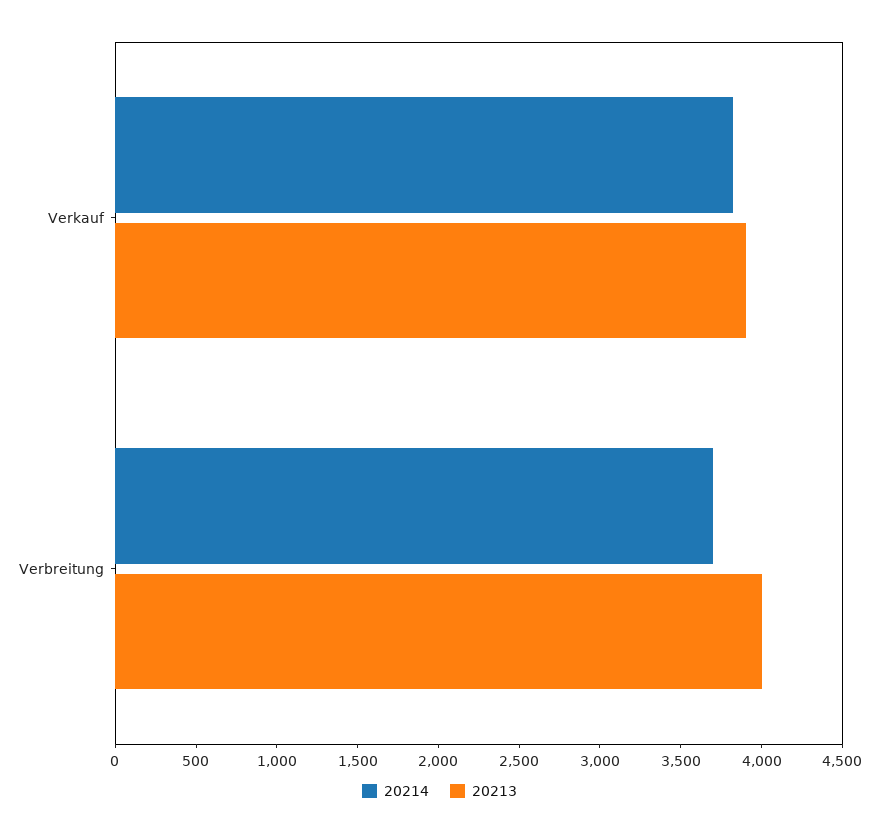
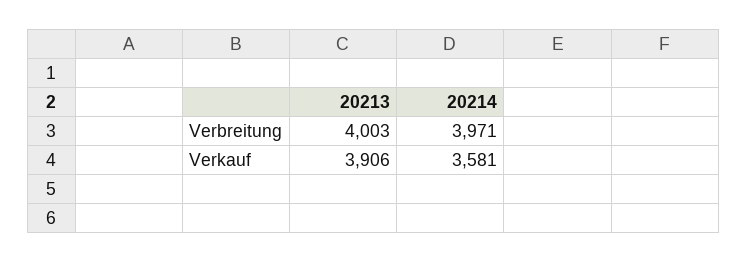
  {
    "20214": {
-     "Verkauf": 3800,
+     "Verkauf": 3581,
-     "Verbreitung": 3700
+     "Verbreitung": 3971
    },
    "20213": {
      "Verkauf": 3906,
      "Verbreitung": 4003
    }
  }

